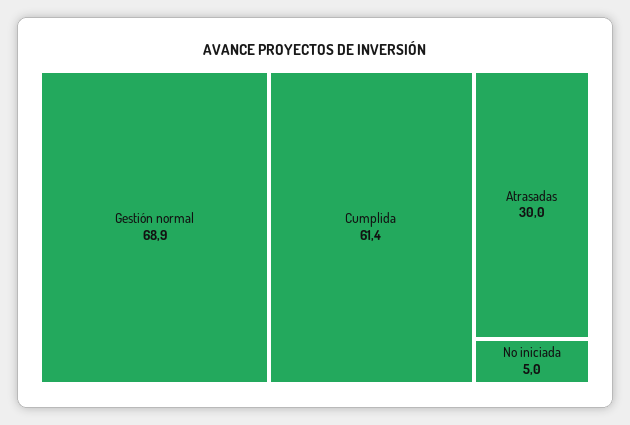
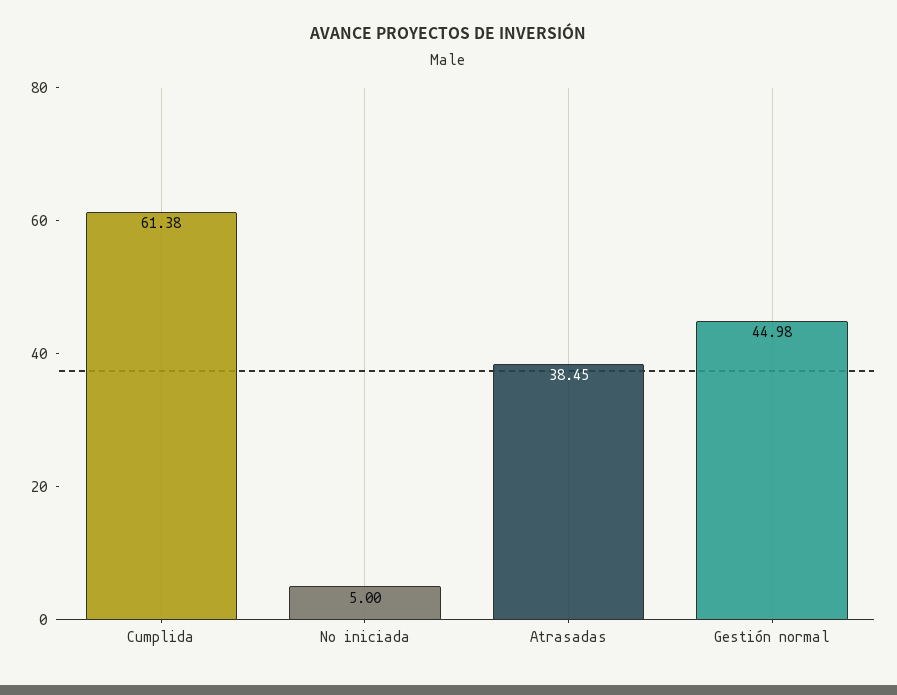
  {
-   "Gestión normal": 68.9,
+   "Gestión normal": 44.98,
    "Cumplida": 61.38,
-   "Atrasadas": 30,
+   "Atrasadas": 38.45,
    "No iniciada": 5
  }

